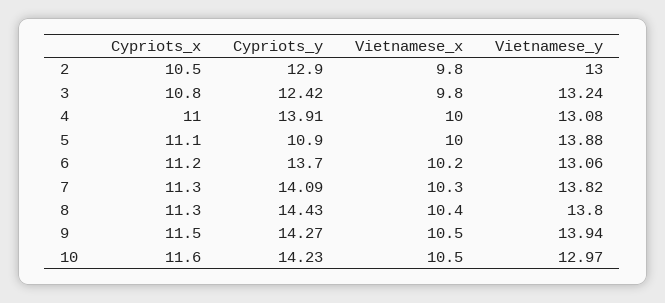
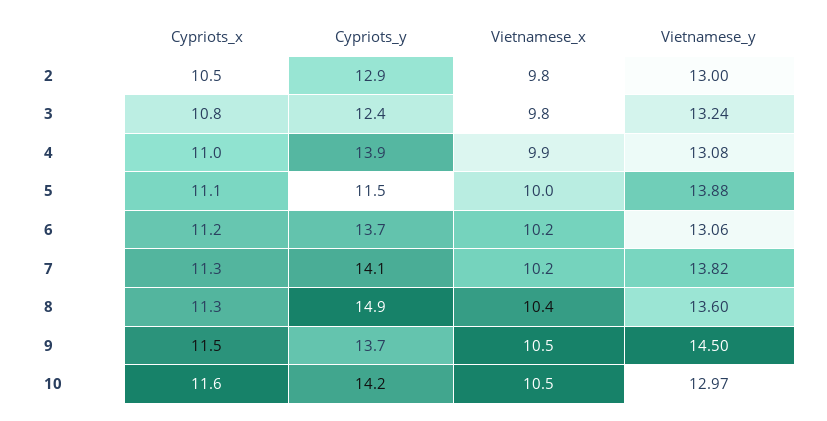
  {
    "Cypriots_x": {
      "2": 10.5,
      "3": 10.8,
      "4": 11,
      "5": 11.1,
      "6": 11.2,
      "7": 11.3,
      "8": 11.3,
      "9": 11.5,
      "10": 11.6
    },
    "Cypriots_y": {
      "2": 12.9,
      "3": 12.42,
      "4": 13.91,
-     "5": 10.9,
+     "5": 11.5,
      "6": 13.7,
      "7": 14.09,
-     "8": 14.43,
+     "8": 14.9,
-     "9": 14.27,
+     "9": 13.7,
      "10": 14.23
    },
    "Vietnamese_x": {
      "2": 9.8,
      "3": 9.8,
-     "4": 10,
+     "4": 9.9,
      "5": 10,
      "6": 10.2,
-     "7": 10.3,
+     "7": 10.2,
      "8": 10.4,
      "9": 10.5,
      "10": 10.5
    },
    "Vietnamese_y": {
      "2": 13,
      "3": 13.24,
      "4": 13.08,
      "5": 13.88,
      "6": 13.06,
      "7": 13.82,
-     "8": 13.8,
+     "8": 13.6,
-     "9": 13.94,
+     "9": 14.5,
      "10": 12.97
    }
  }

